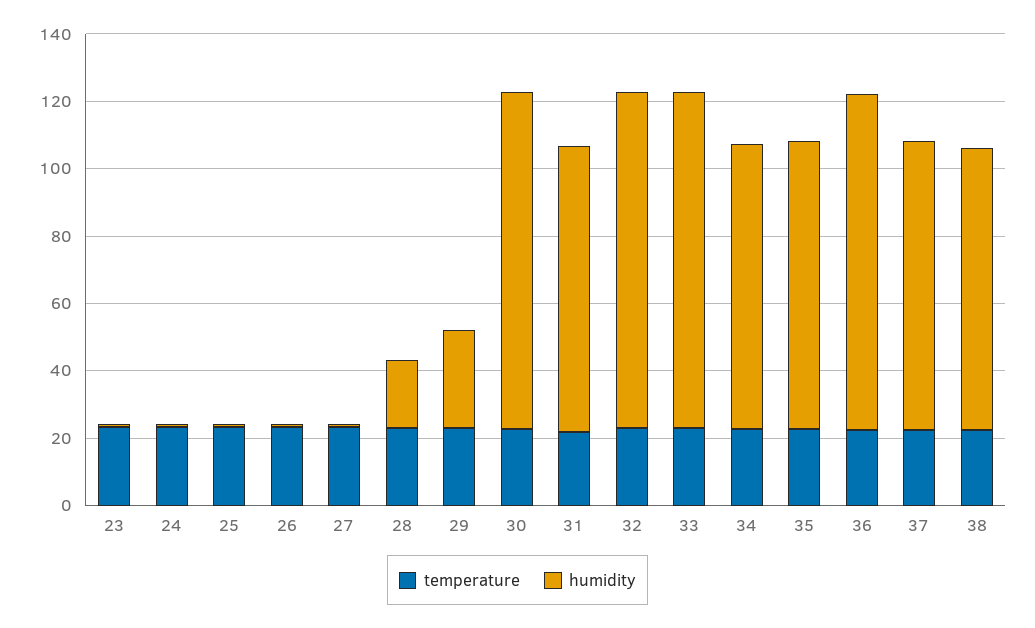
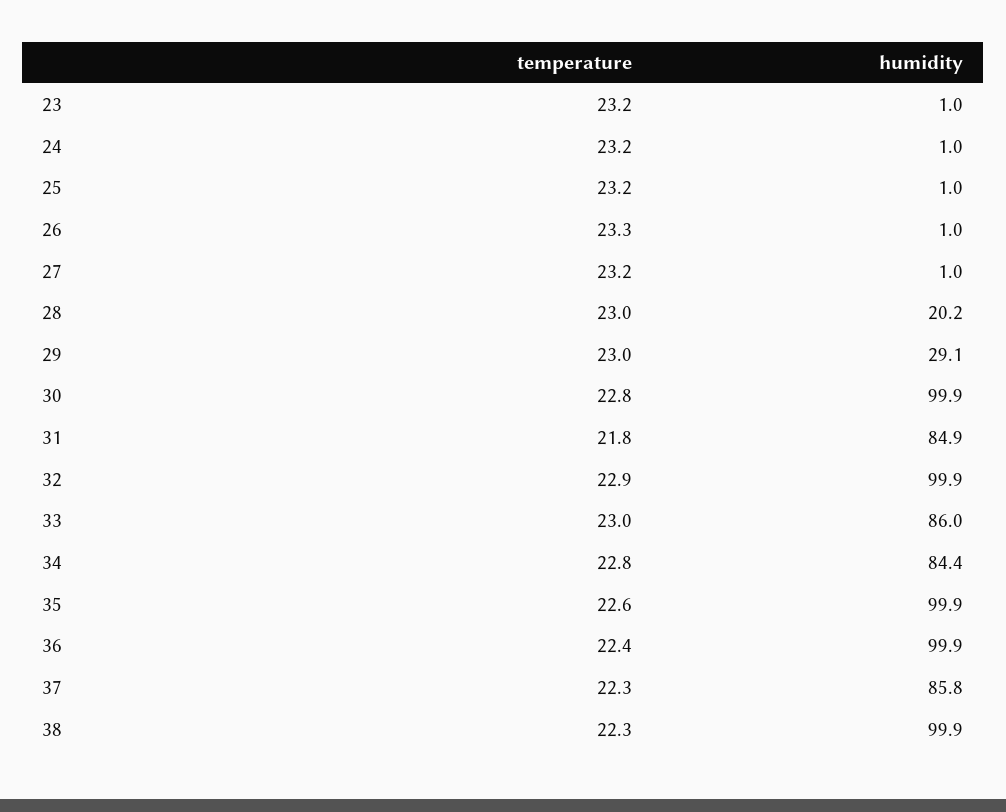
  {
    "temperature": {
      "23": 23.2,
      "24": 23.2,
      "25": 23.2,
      "26": 23.3,
      "27": 23.2,
      "28": 23,
      "29": 23,
      "30": 22.8,
      "31": 21.8,
      "32": 22.9,
      "33": 23,
      "34": 22.8,
      "35": 22.6,
      "36": 22.4,
      "37": 22.3,
      "38": 22.3
    },
    "humidity": {
      "23": 1,
      "24": 1,
      "25": 1,
      "26": 1,
      "27": 1,
      "28": 20.2,
      "29": 29.1,
      "30": 99.9,
      "31": 84.9,
      "32": 99.9,
-     "33": 100,
+     "33": 86,
      "34": 84.4,
-     "35": 85,
+     "35": 99.9,
      "36": 99.9,
      "37": 85.8,
-     "38": 85
+     "38": 99.9
    }
  }

